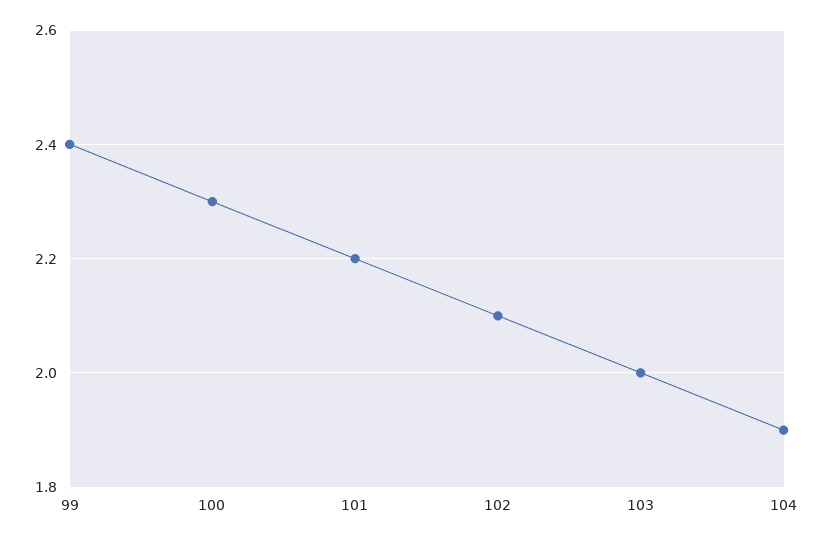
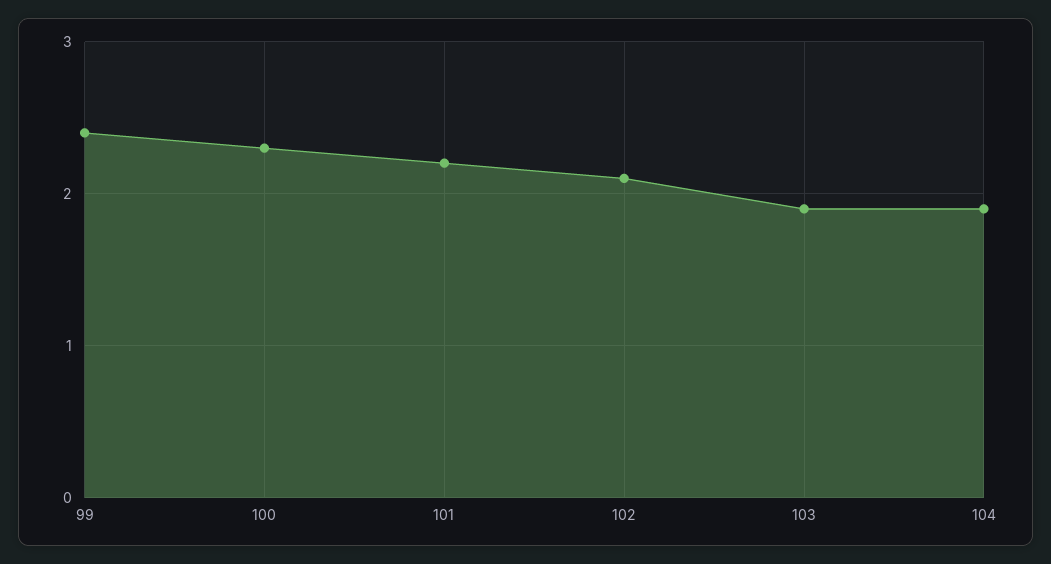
  {
    "99": 2.4,
    "100": 2.3,
    "101": 2.2,
    "102": 2.1,
-   "103": 2,
+   "103": 1.9,
    "104": 1.9
  }

